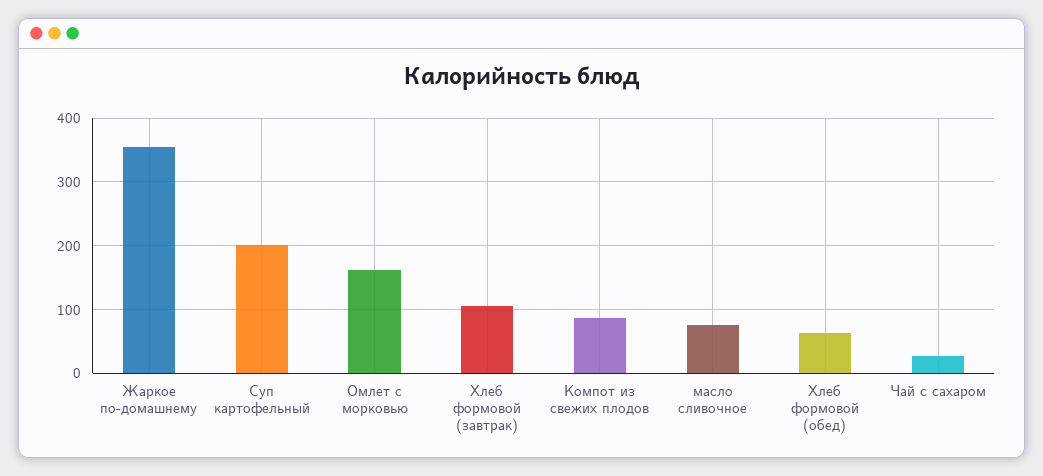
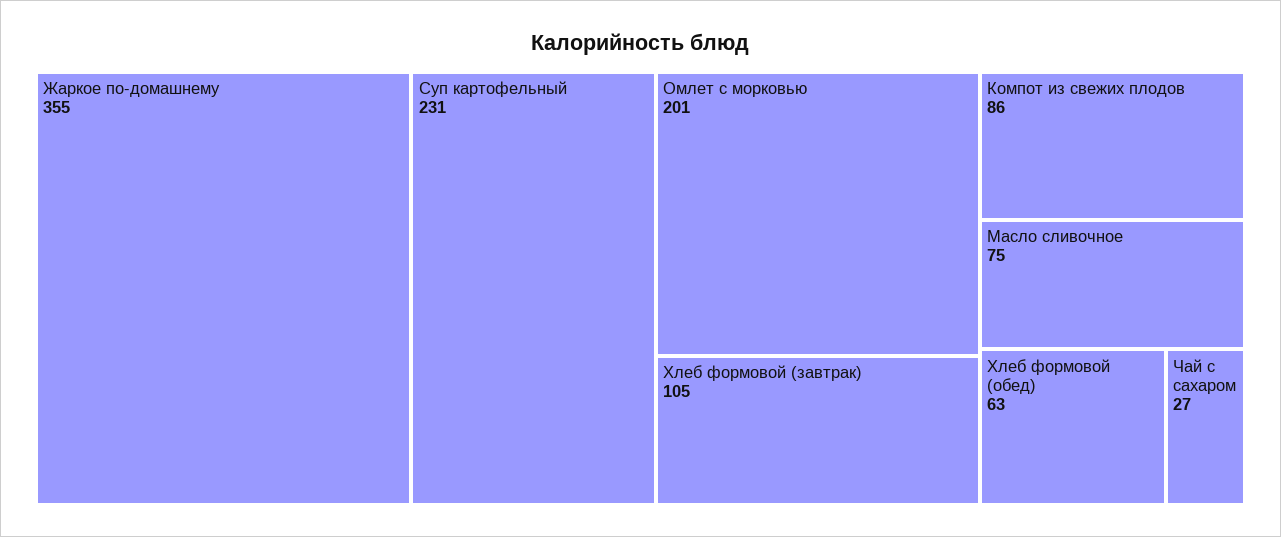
  {
    "Жаркое по-домашнему": 355,
-   "Суп картофельный": 200,
+   "Суп картофельный": 231,
-   "Омлет с морковью": 160,
+   "Омлет с морковью": 201,
    "Хлеб формовой (завтрак)": 105,
    "Компот из свежих плодов": 86,
    "масло сливочное": 75,
    "Хлеб формовой (обед)": 63,
    "Чай с сахаром": 27
  }

